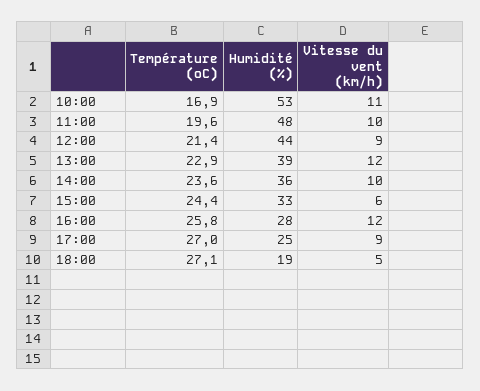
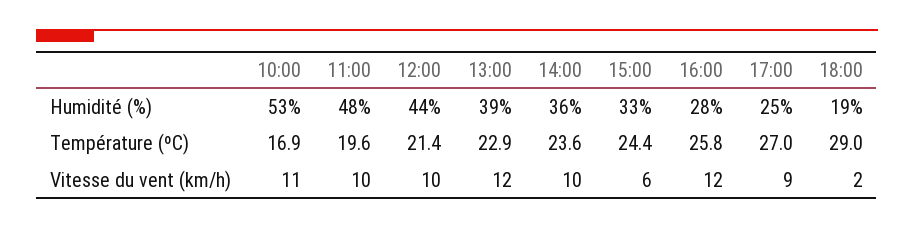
  {
    "Température (ºC)": {
      "10:00": 16.9,
      "11:00": 19.6,
      "12:00": 21.4,
      "13:00": 22.9,
      "14:00": 23.6,
      "15:00": 24.4,
      "16:00": 25.8,
      "17:00": 27,
-     "18:00": 27.1
+     "18:00": 29
    },
    "Humidité (%)": {
      "10:00": 53,
      "11:00": 48,
      "12:00": 44,
      "13:00": 39,
      "14:00": 36,
      "15:00": 33,
      "16:00": 28,
      "17:00": 25,
      "18:00": 19
    },
    "Vitesse du vent (km/h)": {
      "10:00": 11,
      "11:00": 10,
-     "12:00": 9,
+     "12:00": 10,
      "13:00": 12,
      "14:00": 10,
      "15:00": 6,
      "16:00": 12,
      "17:00": 9,
-     "18:00": 5
+     "18:00": 2
    }
  }

